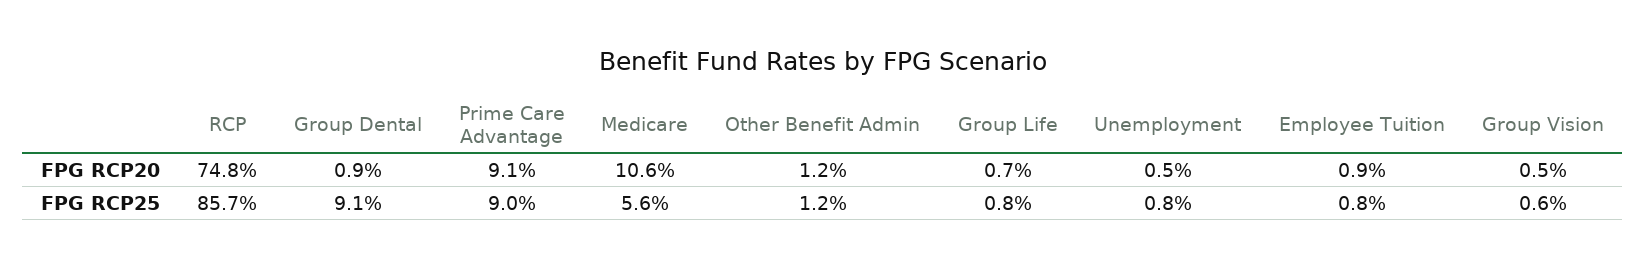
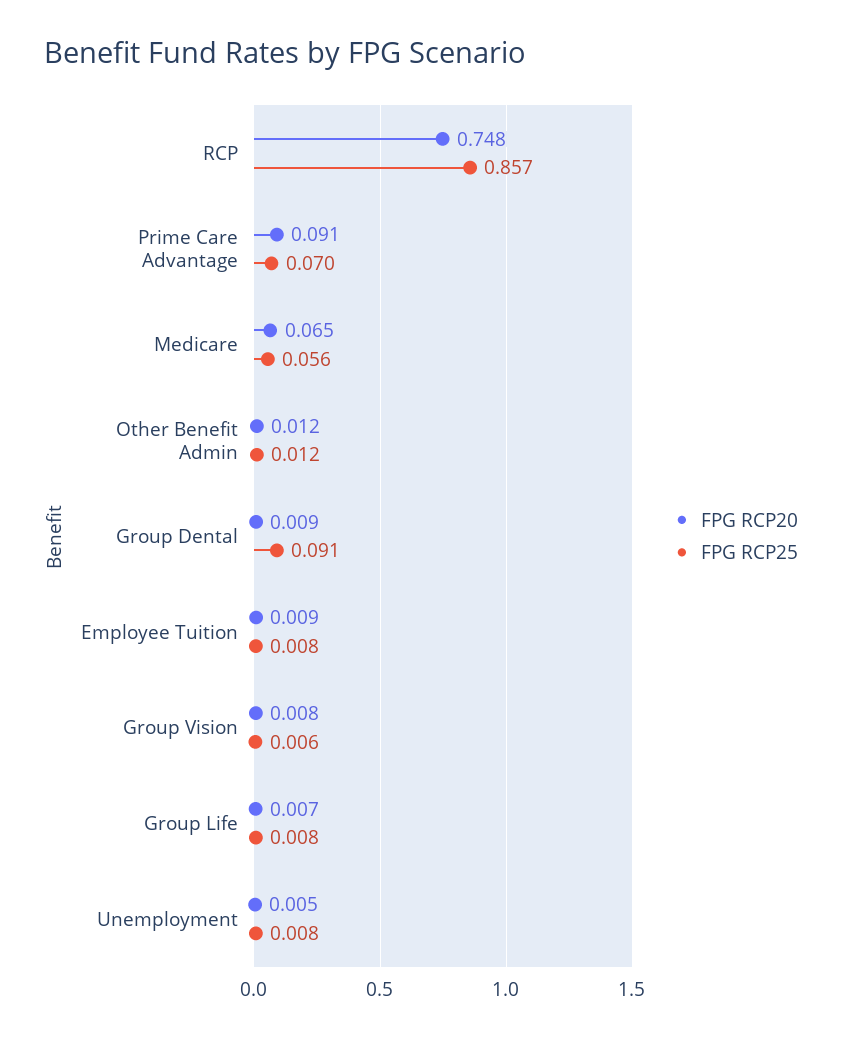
  {
    "FPG RCP20": {
      "RCP": 0.748,
      "Group Dental": 0.009,
      "Prime Care Advantage": 0.091,
-     "Medicare": 0.106,
+     "Medicare": 0.065,
      "Other Benefit Admin": 0.012,
      "Group Life": 0.007,
      "Unemployment": 0.005,
      "Employee Tuition": 0.009,
-     "Group Vision": 0.005
+     "Group Vision": 0.008
    },
    "FPG RCP25": {
      "RCP": 0.857,
      "Group Dental": 0.091,
-     "Prime Care Advantage": 0.09,
+     "Prime Care Advantage": 0.07,
      "Medicare": 0.056,
      "Other Benefit Admin": 0.012,
      "Group Life": 0.008,
      "Unemployment": 0.008,
      "Employee Tuition": 0.008,
      "Group Vision": 0.006
    }
  }

